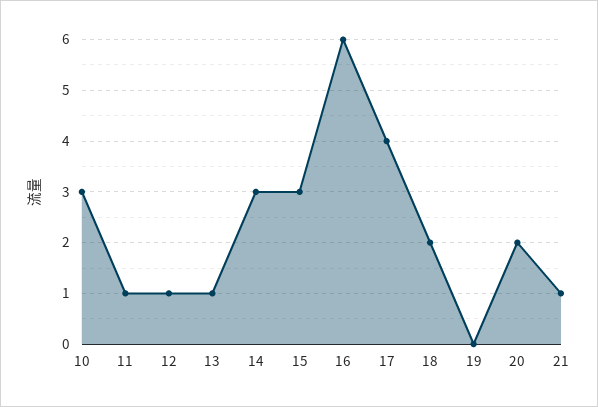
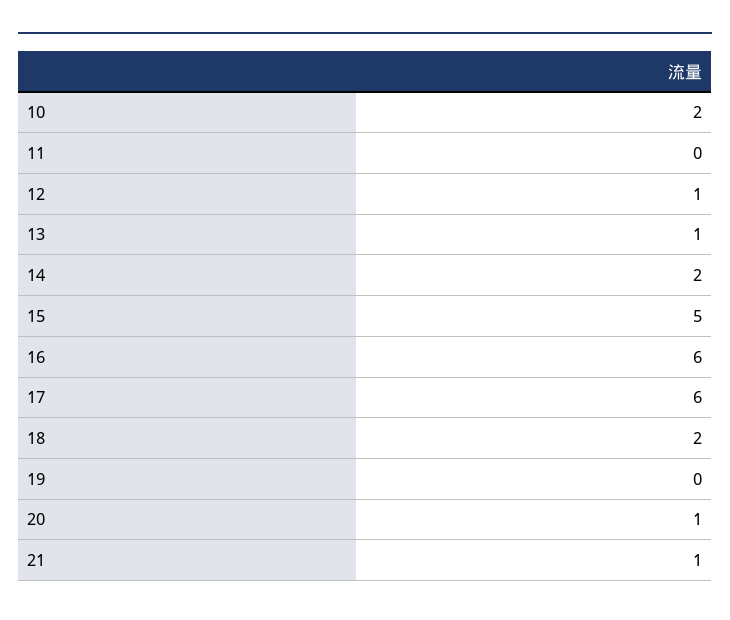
  {
-   "10": 3,
+   "10": 2,
-   "11": 1,
+   "11": 0,
    "12": 1,
    "13": 1,
-   "14": 3,
+   "14": 2,
-   "15": 3,
+   "15": 5,
    "16": 6,
-   "17": 4,
+   "17": 6,
    "18": 2,
    "19": 0,
-   "20": 2,
+   "20": 1,
    "21": 1
  }

